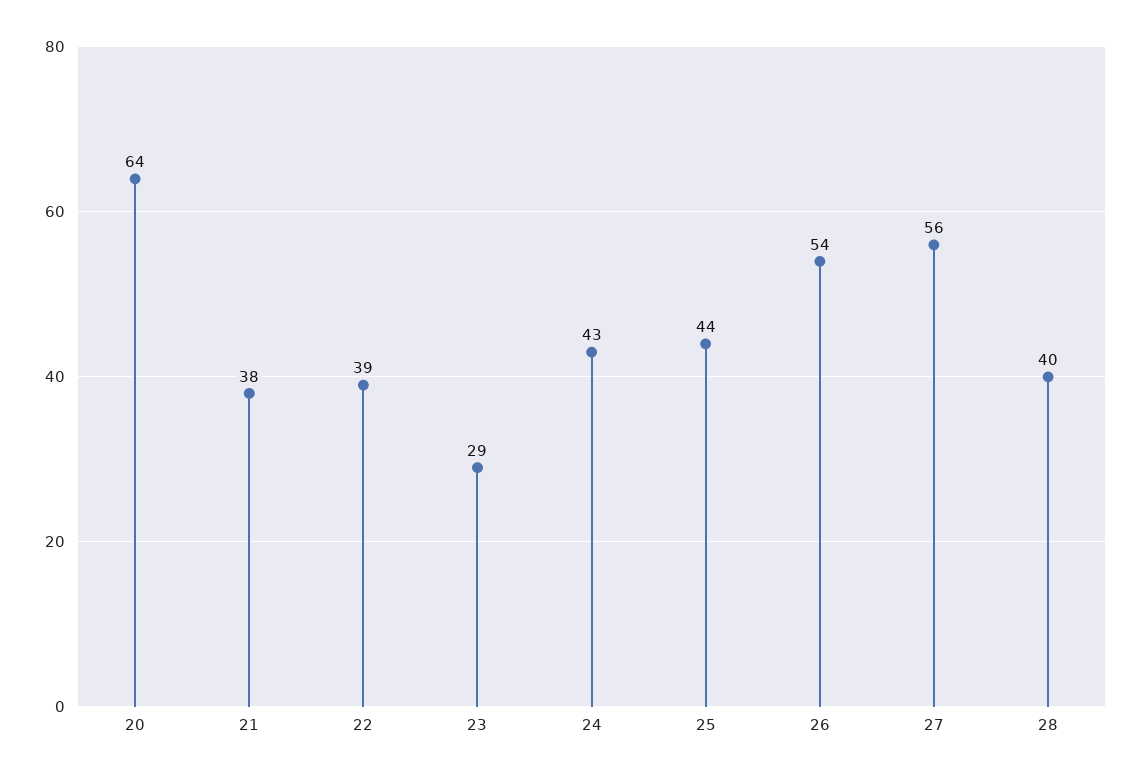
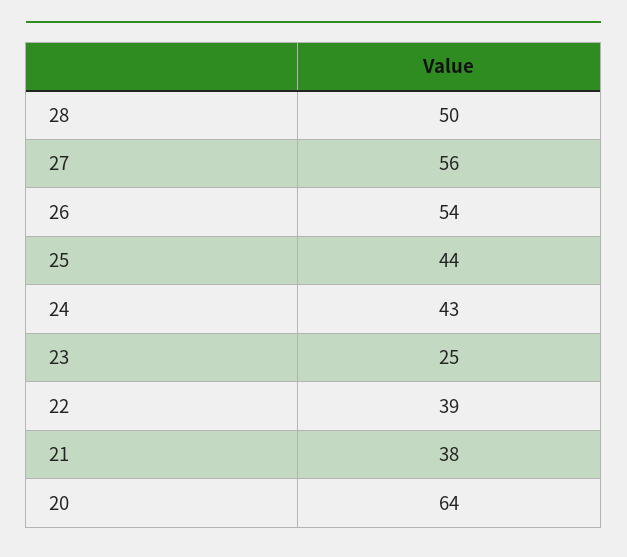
  {
    "20": 64,
    "21": 38,
    "22": 39,
-   "23": 29,
+   "23": 25,
    "24": 43,
    "25": 44,
    "26": 54,
    "27": 56,
-   "28": 40
+   "28": 50
  }

